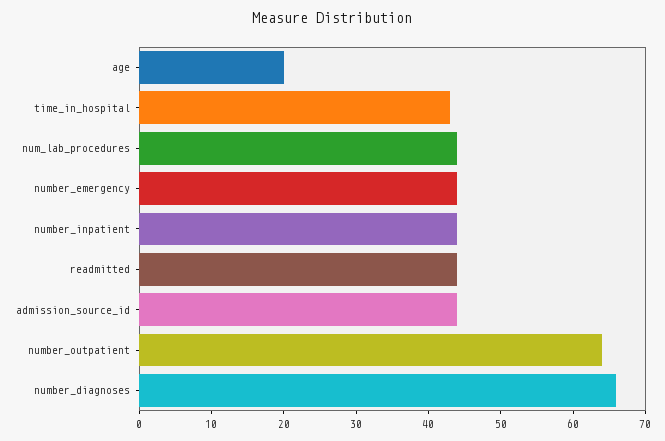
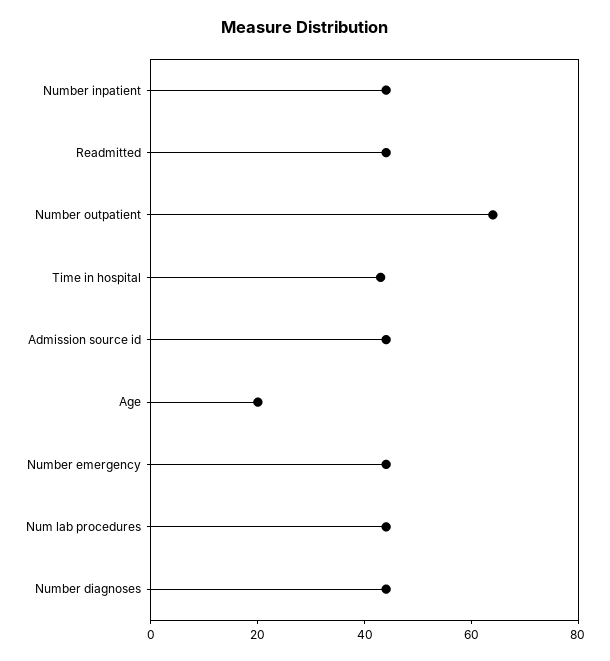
  {
    "age": 20,
    "time_in_hospital": 45,
    "num_lab_procedures": 45,
    "number_emergency": 45,
    "number_inpatient": 45,
    "readmitted": 45,
    "admission_source_id": 45,
    "number_outpatient": 65,
-   "number_diagnoses": 65
+   "number_diagnoses": 45
  }

